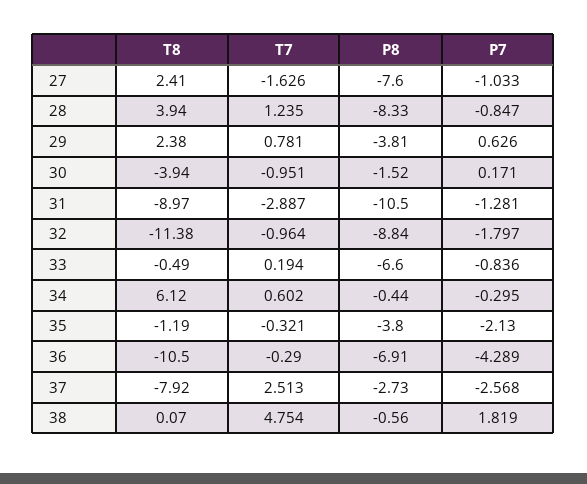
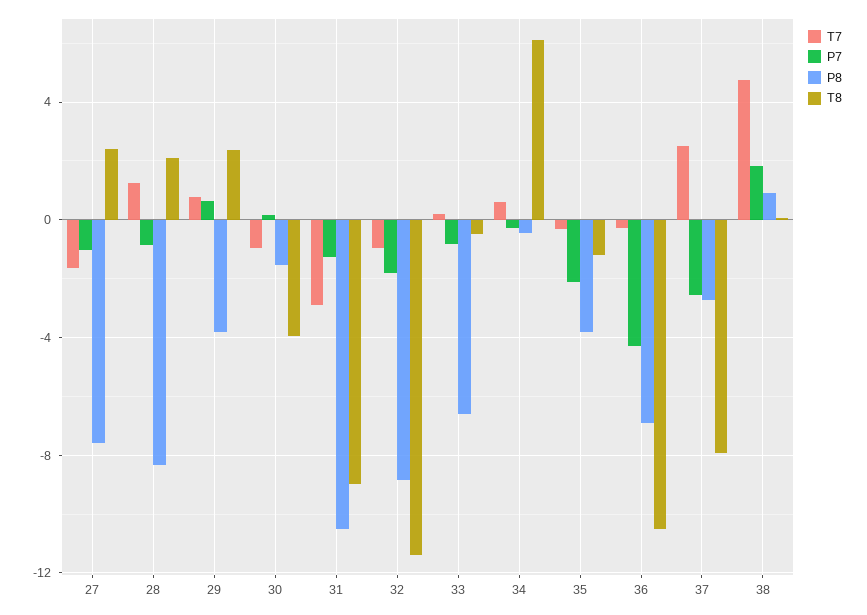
  {
    "T8": {
      "27": 2.41,
-     "28": 3.94,
+     "28": 2,
      "29": 2.38,
      "30": -3.94,
      "31": -8.97,
      "32": -11.38,
      "33": -0.49,
      "34": 6.12,
      "35": -1.19,
      "36": -10.5,
      "37": -7.92,
      "38": 0.07
    },
    "T7": {
      "27": -1.626,
      "28": 1.235,
      "29": 0.781,
      "30": -0.951,
      "31": -2.887,
      "32": -0.964,
      "33": 0.194,
      "34": 0.602,
      "35": -0.321,
      "36": -0.29,
      "37": 2.513,
      "38": 4.754
    },
    "P8": {
      "27": -7.6,
      "28": -8.33,
      "29": -3.81,
      "30": -1.52,
      "31": -10.5,
      "32": -8.84,
      "33": -6.6,
      "34": -0.44,
      "35": -3.8,
      "36": -6.91,
      "37": -2.73,
-     "38": -0.56
+     "38": 1
    },
    "P7": {
      "27": -1.033,
      "28": -0.847,
      "29": 0.626,
      "30": 0.171,
      "31": -1.281,
      "32": -1.797,
      "33": -0.836,
      "34": -0.295,
      "35": -2.13,
      "36": -4.289,
      "37": -2.568,
      "38": 1.819
    }
  }

